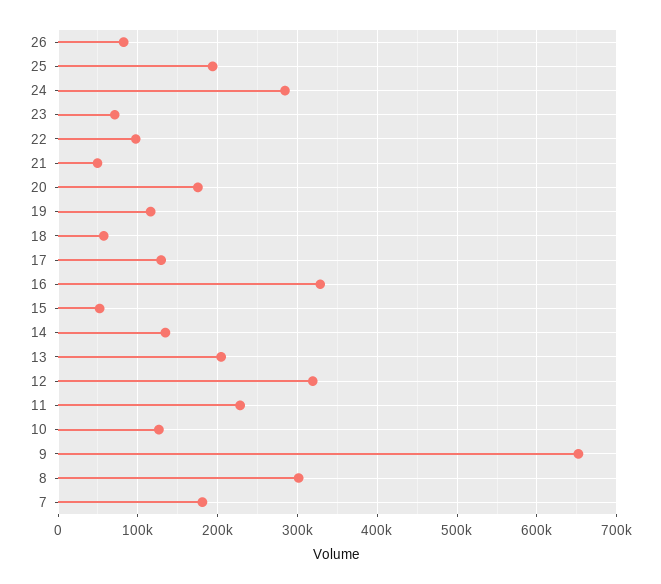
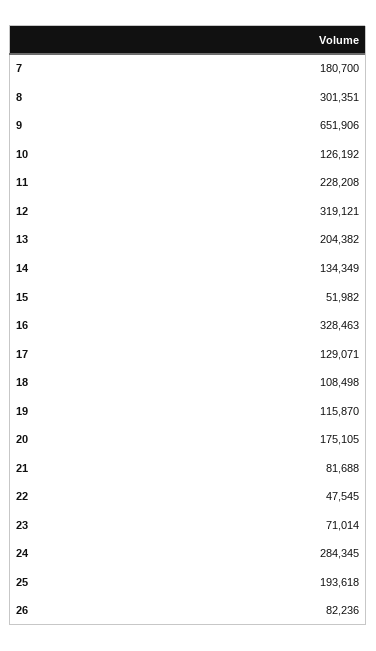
  {
    "26": 82236,
    "25": 193618,
    "24": 284345,
    "23": 71014,
-   "22": 100000,
+   "22": 47545,
-   "21": 50000,
+   "21": 81688,
    "20": 175105,
    "19": 115870,
-   "18": 60000,
+   "18": 108498,
    "17": 129071,
    "16": 328463,
    "15": 51982,
    "14": 134349,
    "13": 204382,
    "12": 319121,
    "11": 228208,
    "10": 126192,
    "9": 651906,
    "8": 301351,
    "7": 180700
  }

